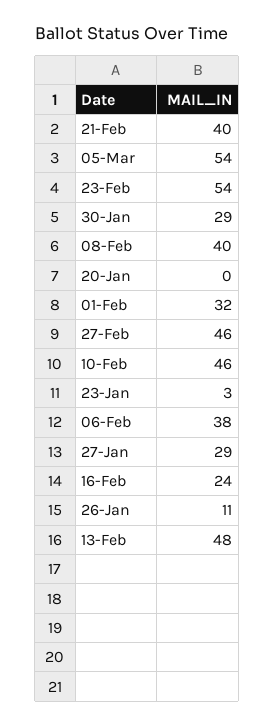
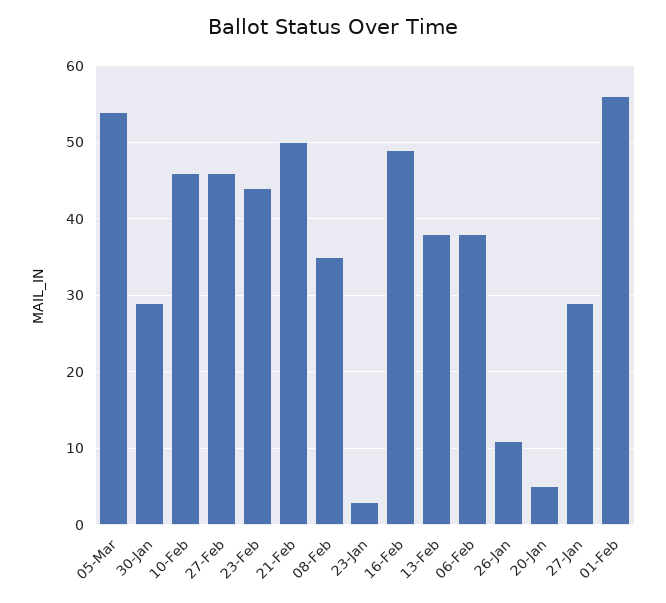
  {
-   "21-Feb": 40,
+   "21-Feb": 50,
    "05-Mar": 54,
-   "23-Feb": 54,
+   "23-Feb": 44,
    "30-Jan": 29,
-   "08-Feb": 40,
+   "08-Feb": 35,
-   "20-Jan": 0,
+   "20-Jan": 5,
-   "01-Feb": 32,
+   "01-Feb": 56,
    "27-Feb": 46,
    "10-Feb": 46,
    "23-Jan": 3,
    "06-Feb": 38,
    "27-Jan": 29,
-   "16-Feb": 24,
+   "16-Feb": 49,
    "26-Jan": 11,
-   "13-Feb": 48
+   "13-Feb": 38
  }

